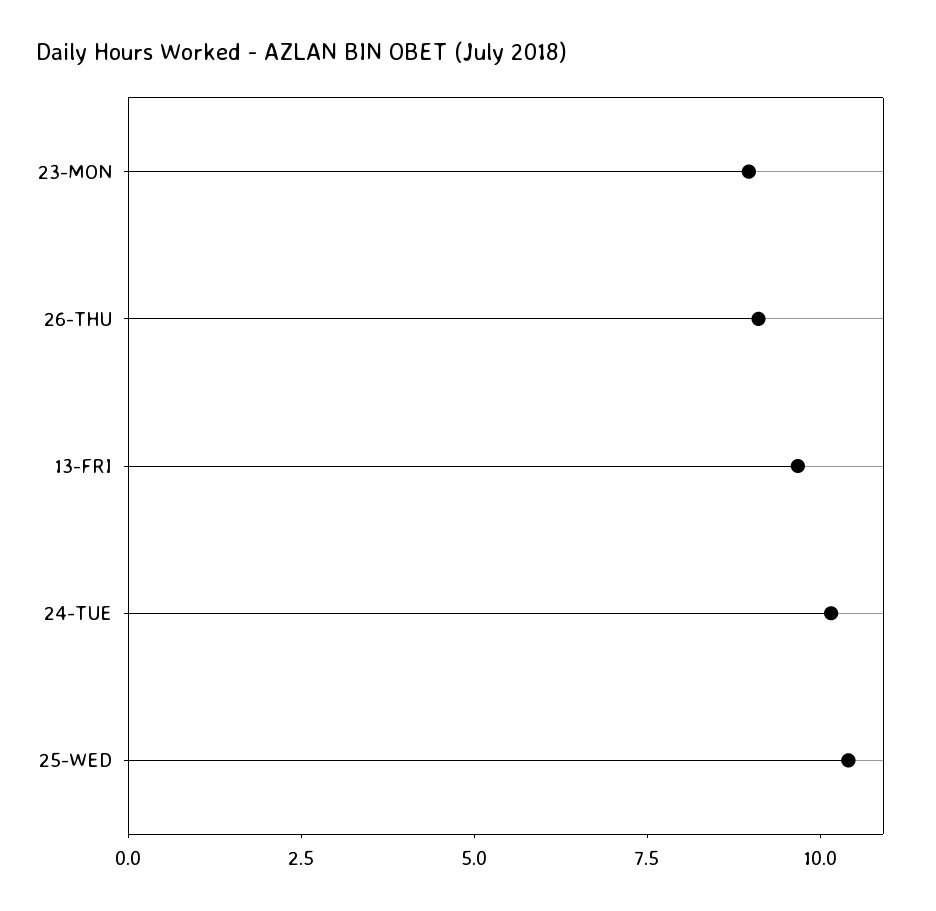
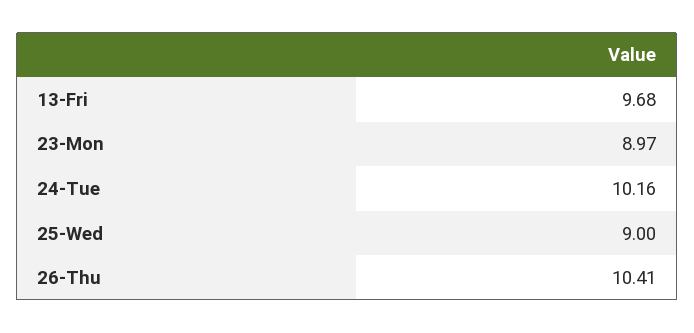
  {
    "23-MON": 8.97,
-   "26-THU": 9,
+   "26-THU": 10.41,
    "13-FRI": 9.68,
    "24-TUE": 10.16,
-   "25-WED": 10.5
+   "25-WED": 9
  }

